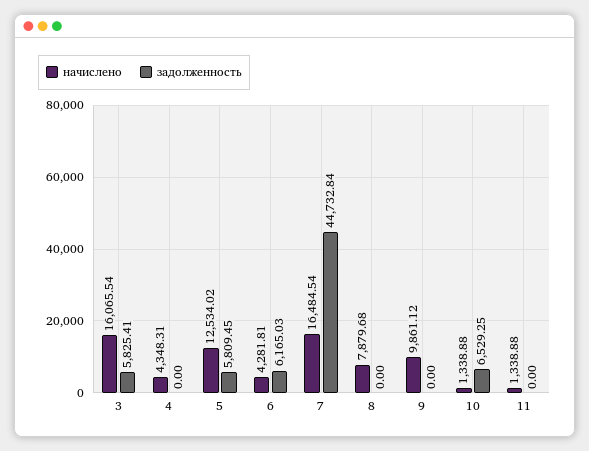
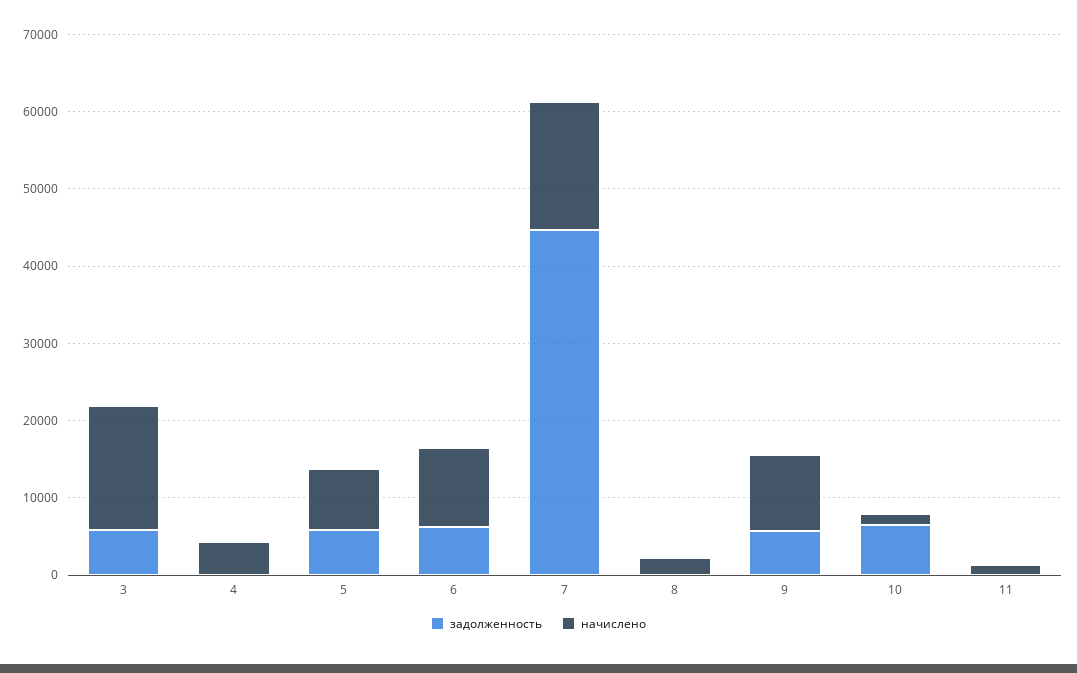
  {
    "начислено": {
      "3": 16065.54,
      "4": 4348.31,
-     "5": 12534.02,
+     "5": 8000,
-     "6": 4281.81,
+     "6": 10000,
      "7": 16484.54,
-     "8": 7879.68,
+     "8": 2000,
      "9": 9861.12,
      "10": 1338.88,
      "11": 1338.88
    },
    "задолженность": {
      "3": 5825.41,
      "4": 0,
      "5": 5809.45,
      "6": 6165.03,
      "7": 44732.84,
      "8": 0,
-     "9": 0,
+     "9": 6000,
      "10": 6529.25,
      "11": 0
    }
  }

